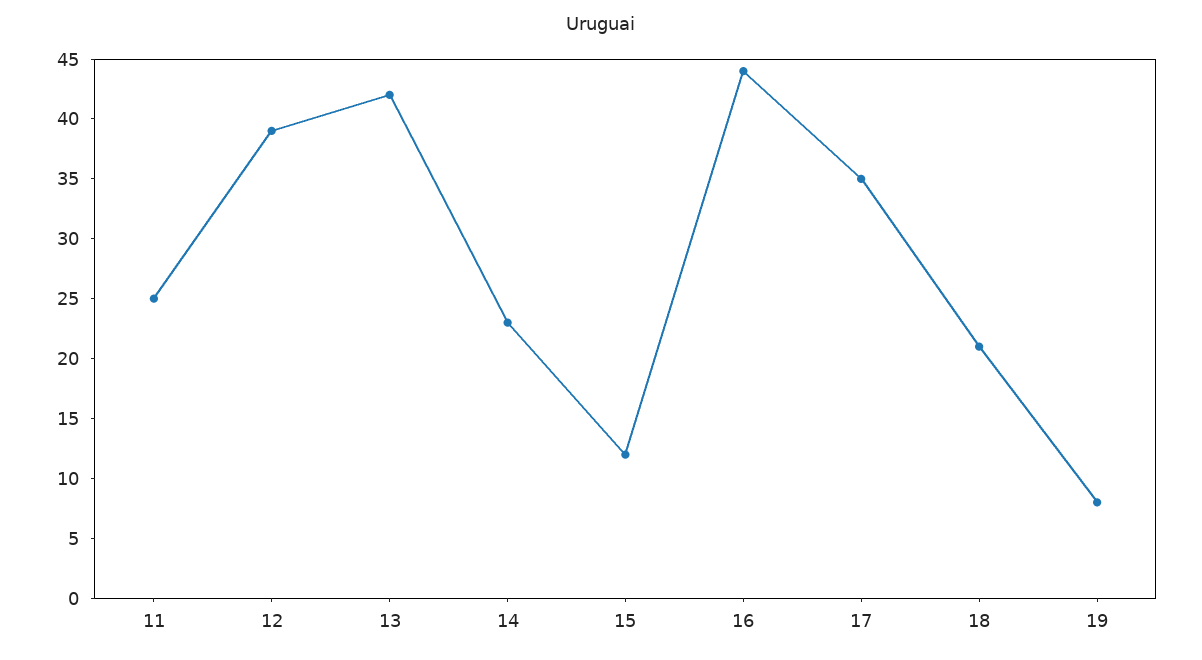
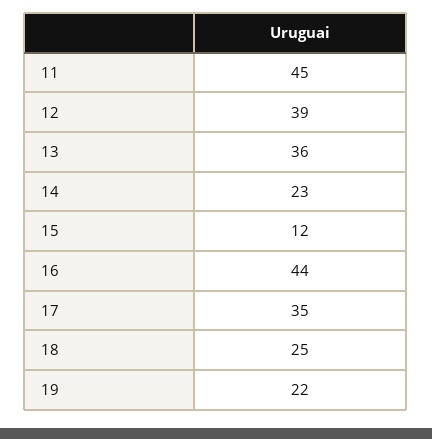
  {
-   "11": 25,
+   "11": 45,
    "12": 39,
-   "13": 42,
+   "13": 36,
    "14": 23,
    "15": 12,
    "16": 44,
    "17": 35,
-   "18": 21,
+   "18": 25,
-   "19": 8
+   "19": 22
  }

